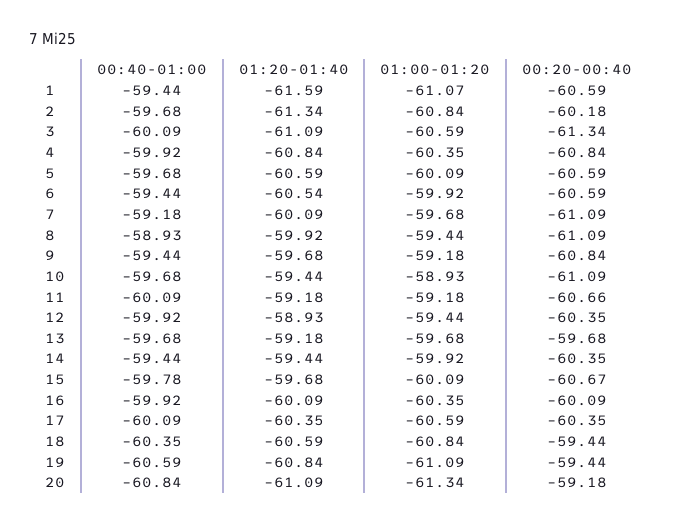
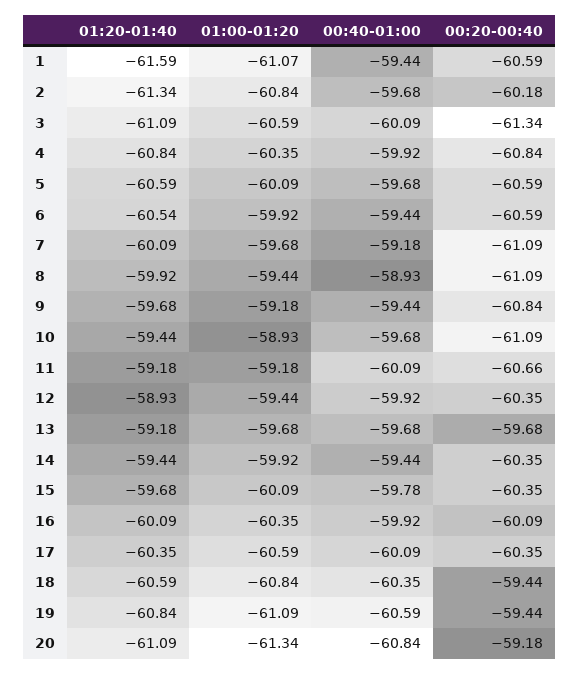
  {
    "00:40-01:00": {
      "1": -59.44,
      "2": -59.68,
      "3": -60.09,
      "4": -59.92,
      "5": -59.68,
      "6": -59.44,
      "7": -59.18,
      "8": -58.93,
      "9": -59.44,
      "10": -59.68,
      "11": -60.09,
      "12": -59.92,
      "13": -59.68,
      "14": -59.44,
      "15": -59.78,
      "16": -59.92,
      "17": -60.09,
      "18": -60.35,
      "19": -60.59,
      "20": -60.84
    },
    "01:20-01:40": {
      "1": -61.59,
      "2": -61.34,
      "3": -61.09,
      "4": -60.84,
      "5": -60.59,
      "6": -60.54,
      "7": -60.09,
      "8": -59.92,
      "9": -59.68,
      "10": -59.44,
      "11": -59.18,
      "12": -58.93,
      "13": -59.18,
      "14": -59.44,
      "15": -59.68,
      "16": -60.09,
      "17": -60.35,
      "18": -60.59,
      "19": -60.84,
      "20": -61.09
    },
    "01:00-01:20": {
      "1": -61.07,
      "2": -60.84,
      "3": -60.59,
      "4": -60.35,
      "5": -60.09,
      "6": -59.92,
      "7": -59.68,
      "8": -59.44,
      "9": -59.18,
      "10": -58.93,
      "11": -59.18,
      "12": -59.44,
      "13": -59.68,
      "14": -59.92,
      "15": -60.09,
      "16": -60.35,
      "17": -60.59,
      "18": -60.84,
      "19": -61.09,
      "20": -61.34
    },
    "00:20-00:40": {
      "1": -60.59,
      "2": -60.18,
      "3": -61.34,
      "4": -60.84,
      "5": -60.59,
      "6": -60.59,
      "7": -61.09,
      "8": -61.09,
      "9": -60.84,
      "10": -61.09,
      "11": -60.66,
      "12": -60.35,
      "13": -59.68,
      "14": -60.35,
-     "15": -60.67,
+     "15": -60.35,
      "16": -60.09,
      "17": -60.35,
      "18": -59.44,
      "19": -59.44,
      "20": -59.18
    }
  }

